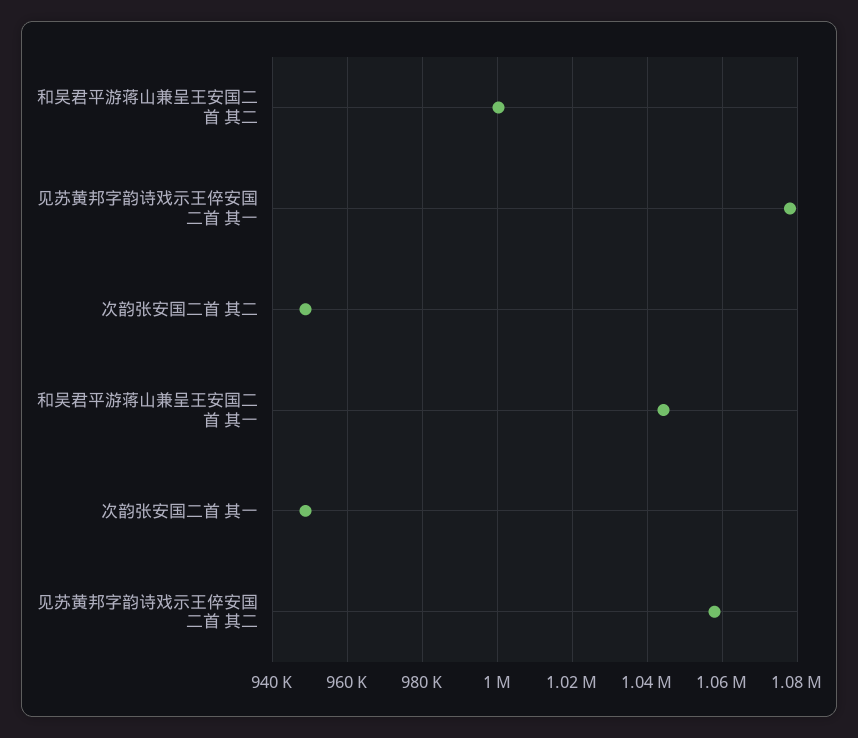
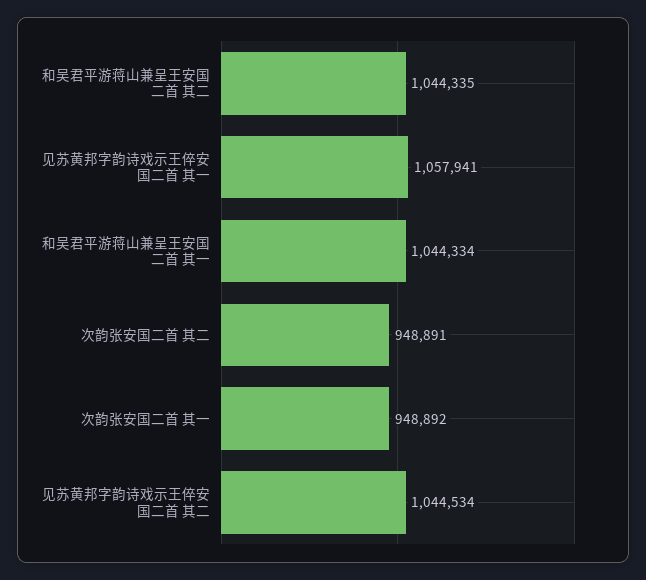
  {
-   "和吴君平游蒋山兼呈王安国二首 其二": 1000000,
+   "和吴君平游蒋山兼呈王安国二首 其二": 1044335,
-   "见苏黄邦字韵诗戏示王倅安国二首 其一": 1078000,
+   "见苏黄邦字韵诗戏示王倅安国二首 其一": 1057941,
    "次韵张安国二首 其二": 948891,
    "和吴君平游蒋山兼呈王安国二首 其一": 1044334,
    "次韵张安国二首 其一": 948892,
-   "见苏黄邦字韵诗戏示王倅安国二首 其二": 1058000
+   "见苏黄邦字韵诗戏示王倅安国二首 其二": 1044534
  }

